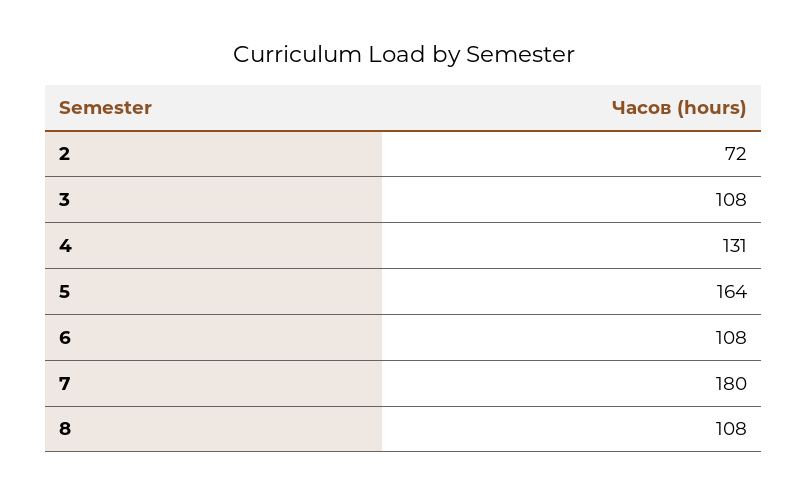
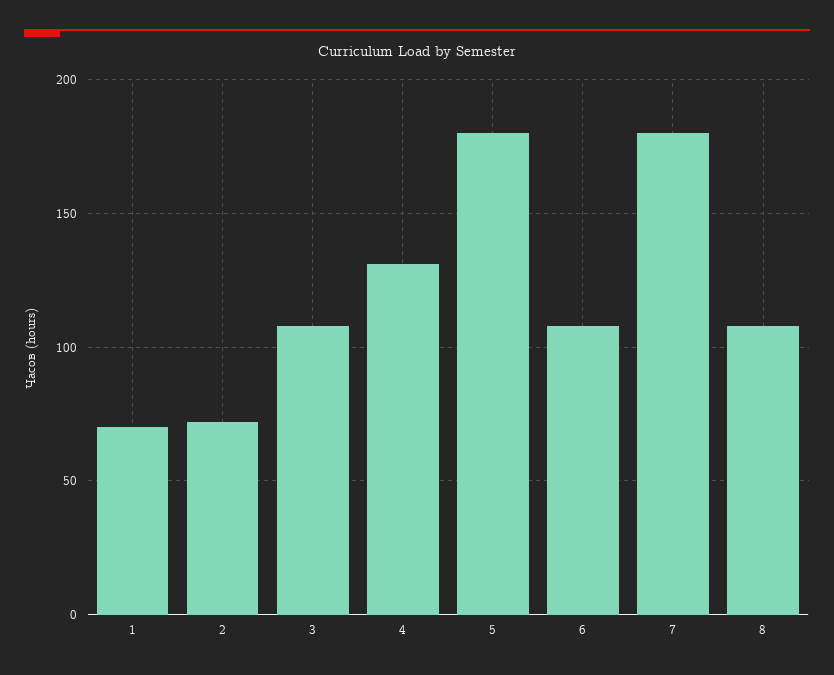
  {
    "2": 72,
    "3": 108,
    "4": 131,
-   "5": 164,
+   "5": 180,
    "6": 108,
    "7": 180,
-   "8": 108
+   "8": 108,
+   "1": 70
  }

